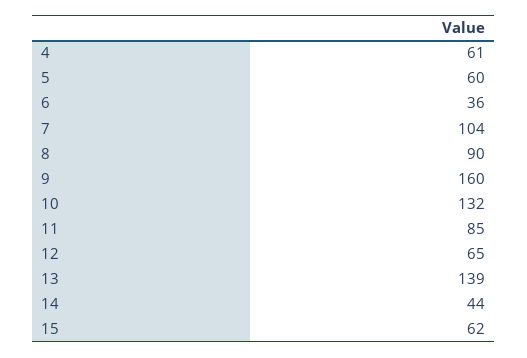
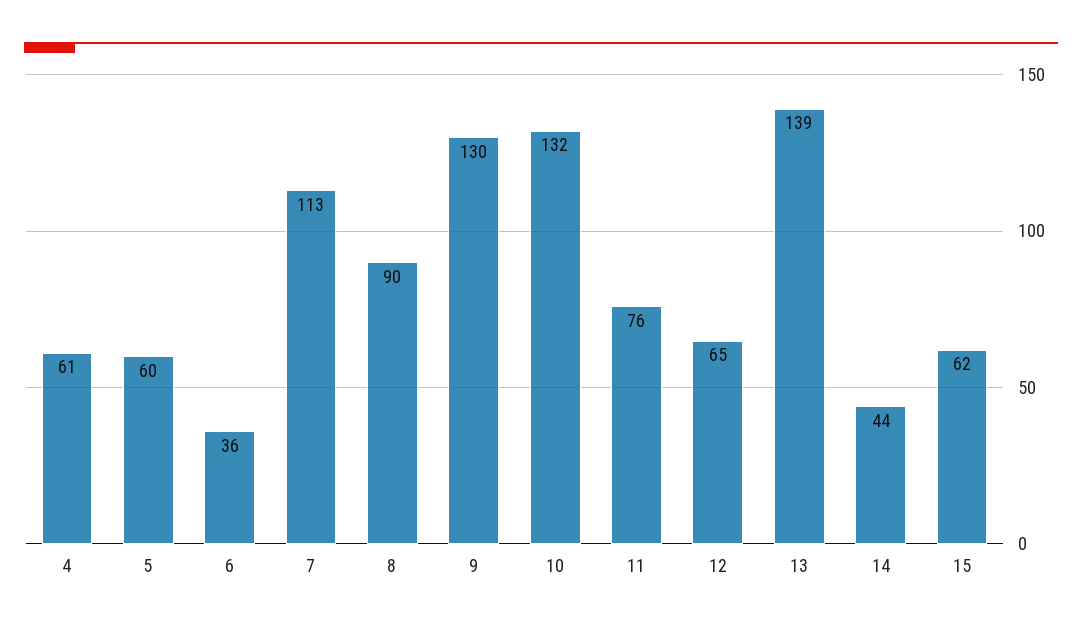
  {
    "4": 61,
    "5": 60,
    "6": 36,
-   "7": 104,
+   "7": 113,
    "8": 90,
-   "9": 160,
+   "9": 130,
    "10": 132,
-   "11": 85,
+   "11": 76,
    "12": 65,
    "13": 139,
    "14": 44,
    "15": 62
  }

